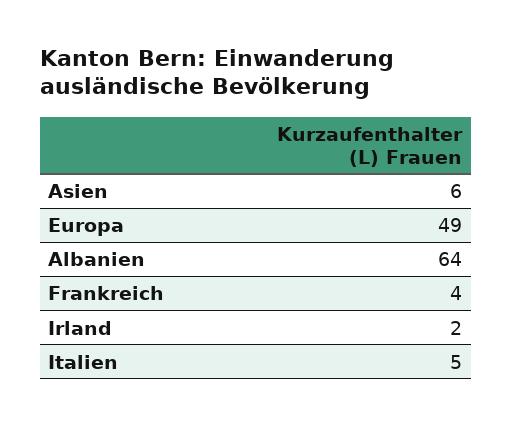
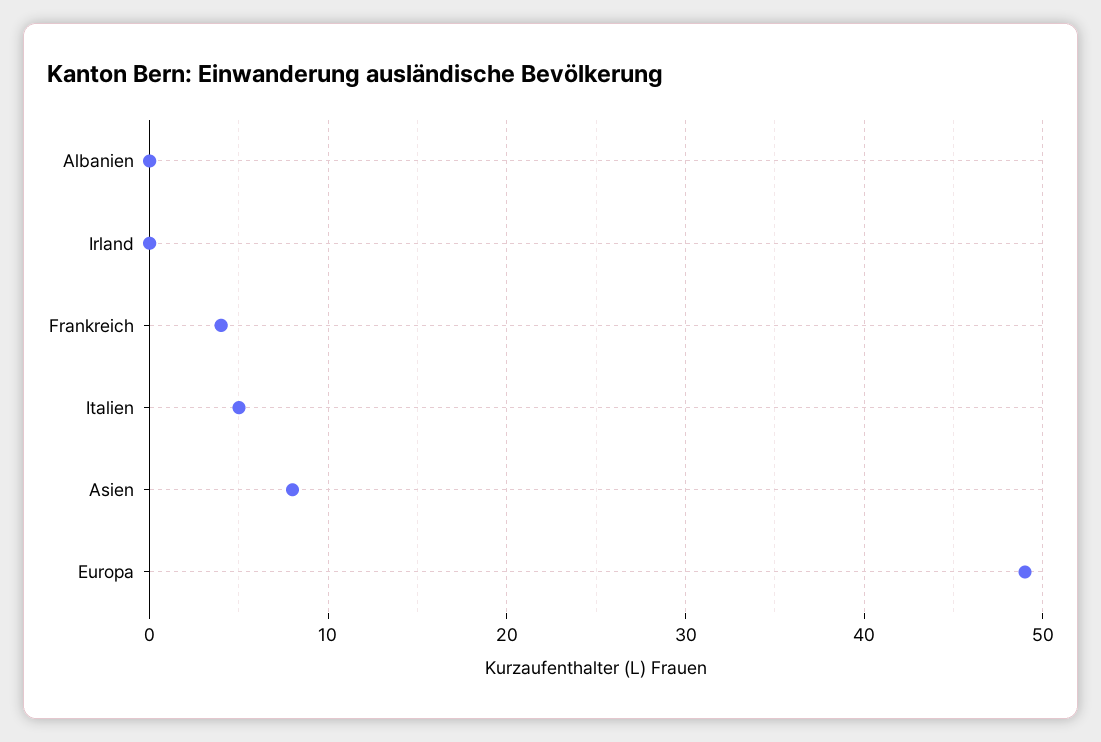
  {
-   "Asien": 6,
+   "Asien": 8,
    "Europa": 49,
-   "Albanien": 64,
+   "Albanien": 0,
    "Frankreich": 4,
-   "Irland": 2,
+   "Irland": 0,
    "Italien": 5
  }

